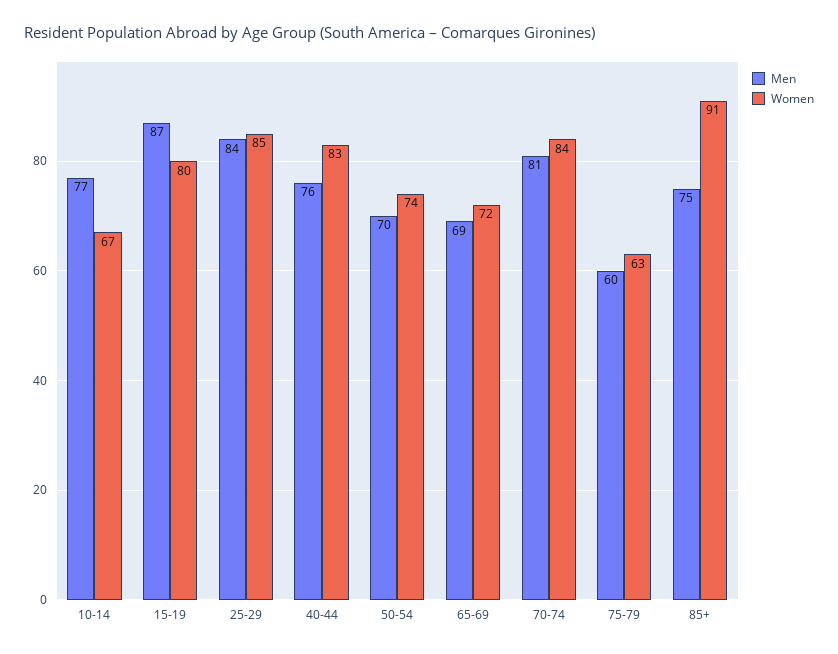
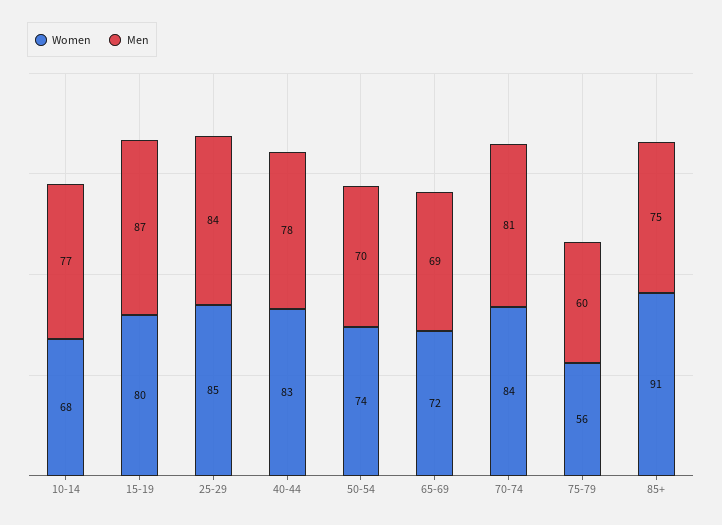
  {
    "Men": {
      "10-14": 77,
      "15-19": 87,
      "25-29": 84,
-     "40-44": 76,
+     "40-44": 78,
      "50-54": 70,
      "65-69": 69,
      "70-74": 81,
      "75-79": 60,
      "85+": 75
    },
    "Women": {
-     "10-14": 67,
+     "10-14": 68,
      "15-19": 80,
      "25-29": 85,
      "40-44": 83,
      "50-54": 74,
      "65-69": 72,
      "70-74": 84,
-     "75-79": 63,
+     "75-79": 56,
      "85+": 91
    }
  }

